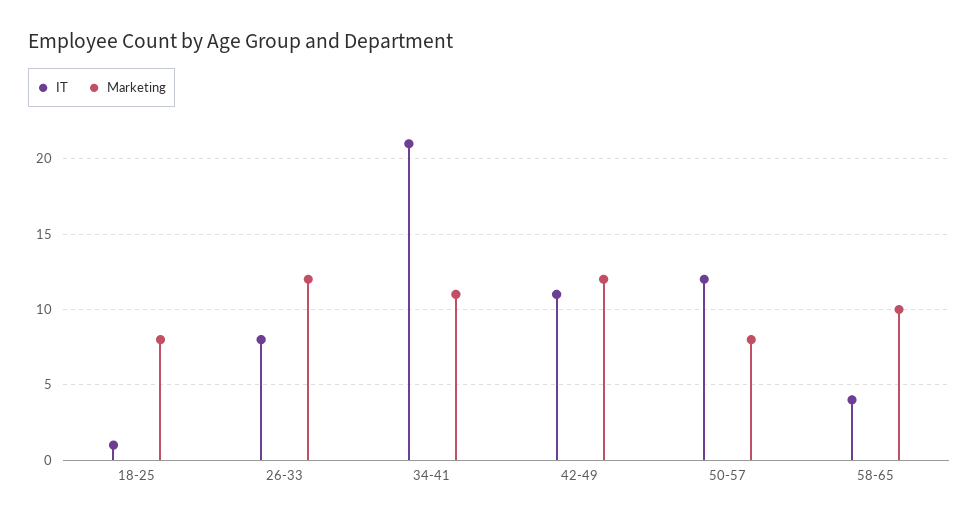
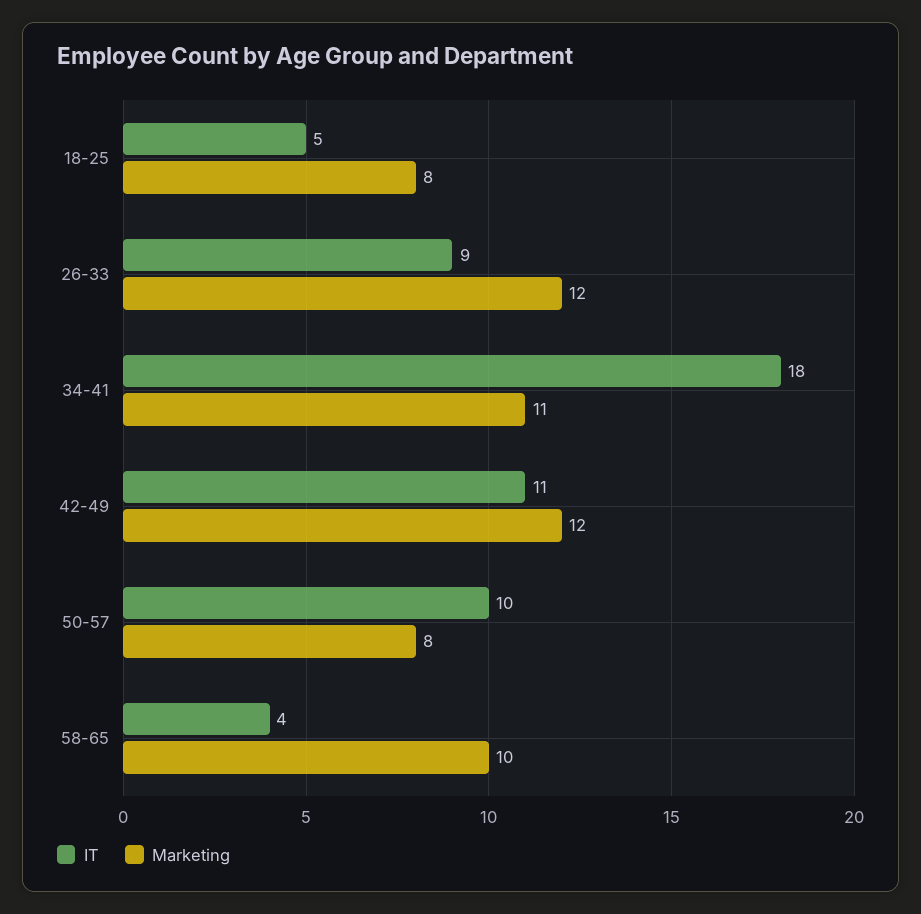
  {
    "IT": {
-     "18-25": 1,
+     "18-25": 5,
-     "26-33": 8,
+     "26-33": 9,
-     "34-41": 21,
+     "34-41": 18,
      "42-49": 11,
-     "50-57": 12,
+     "50-57": 10,
      "58-65": 4
    },
    "Marketing": {
      "18-25": 8,
      "26-33": 12,
      "34-41": 11,
      "42-49": 12,
      "50-57": 8,
      "58-65": 10
    }
  }

